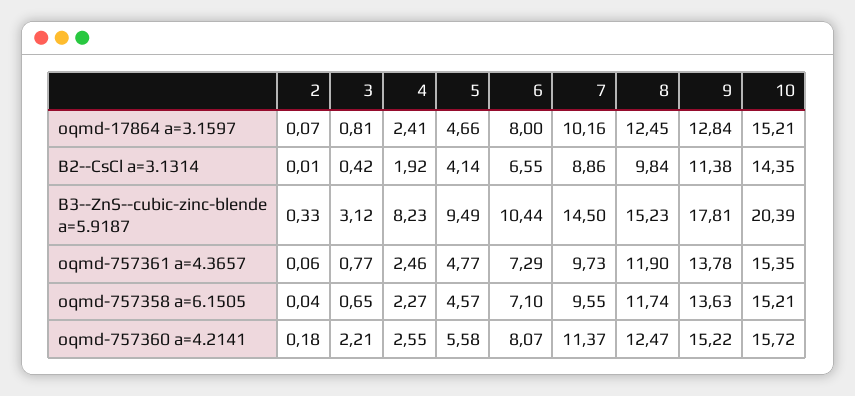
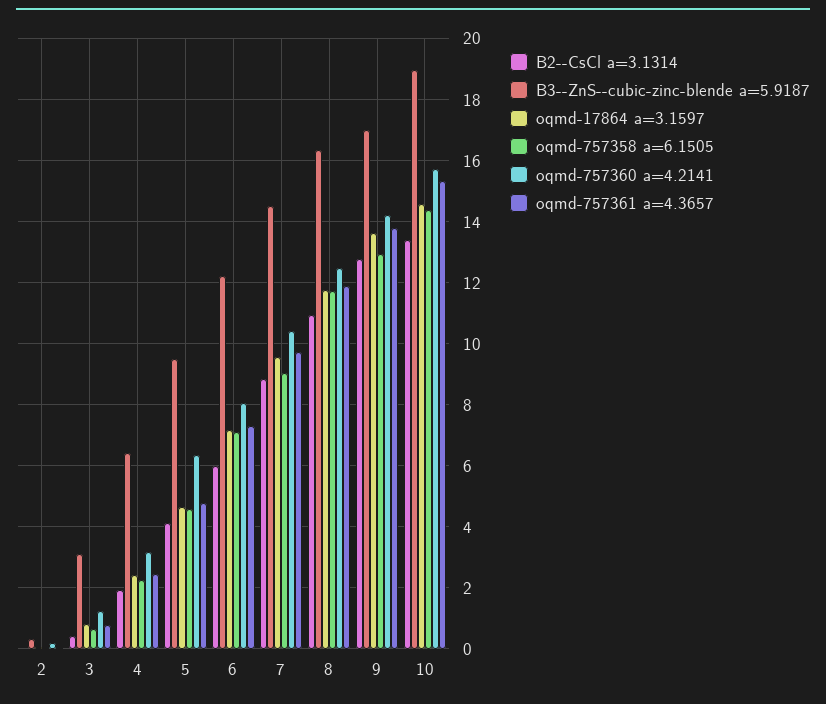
  {
    "oqmd-17864 a=3.1597": {
      "2": 0.07,
      "3": 0.81,
      "4": 2.41,
      "5": 4.66,
-     "6": 8,
+     "6": 7.2,
-     "7": 10.16,
+     "7": 9.6,
-     "8": 12.45,
+     "8": 11.8,
-     "9": 12.84,
+     "9": 13.6,
-     "10": 15.21
+     "10": 14.6
    },
    "B2--CsCl a=3.1314": {
      "2": 0.01,
      "3": 0.42,
      "4": 1.92,
      "5": 4.14,
-     "6": 6.55,
+     "6": 6,
      "7": 8.86,
-     "8": 9.84,
+     "8": 11,
-     "9": 11.38,
+     "9": 12.8,
-     "10": 14.35
+     "10": 13.4
    },
    "B3--ZnS--cubic-zinc-blende a=5.9187": {
      "2": 0.33,
      "3": 3.12,
-     "4": 8.23,
+     "4": 6.4,
      "5": 9.49,
-     "6": 10.44,
+     "6": 12.2,
      "7": 14.5,
-     "8": 15.23,
+     "8": 16.4,
-     "9": 17.81,
+     "9": 17,
-     "10": 20.39
+     "10": 19
    },
    "oqmd-757361 a=4.3657": {
      "2": 0.06,
      "3": 0.77,
      "4": 2.46,
      "5": 4.77,
      "6": 7.29,
      "7": 9.73,
      "8": 11.9,
      "9": 13.78,
      "10": 15.35
    },
    "oqmd-757358 a=6.1505": {
      "2": 0.04,
      "3": 0.65,
      "4": 2.27,
      "5": 4.57,
      "6": 7.1,
-     "7": 9.55,
+     "7": 9,
      "8": 11.74,
-     "9": 13.63,
+     "9": 13,
-     "10": 15.21
+     "10": 14.4
    },
    "oqmd-757360 a=4.2141": {
      "2": 0.18,
-     "3": 2.21,
+     "3": 1.2,
-     "4": 2.55,
+     "4": 3.2,
-     "5": 5.58,
+     "5": 6.4,
      "6": 8.07,
-     "7": 11.37,
+     "7": 10.4,
      "8": 12.47,
-     "9": 15.22,
+     "9": 14.2,
      "10": 15.72
    }
  }

